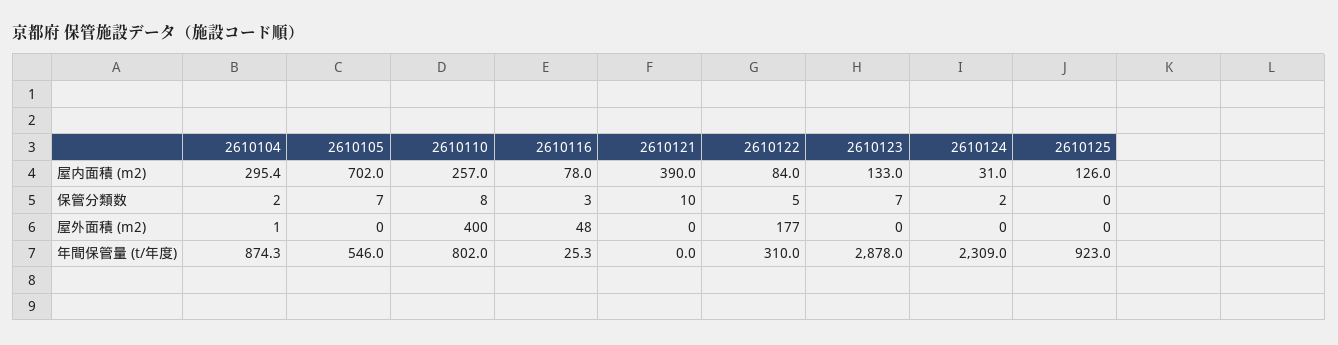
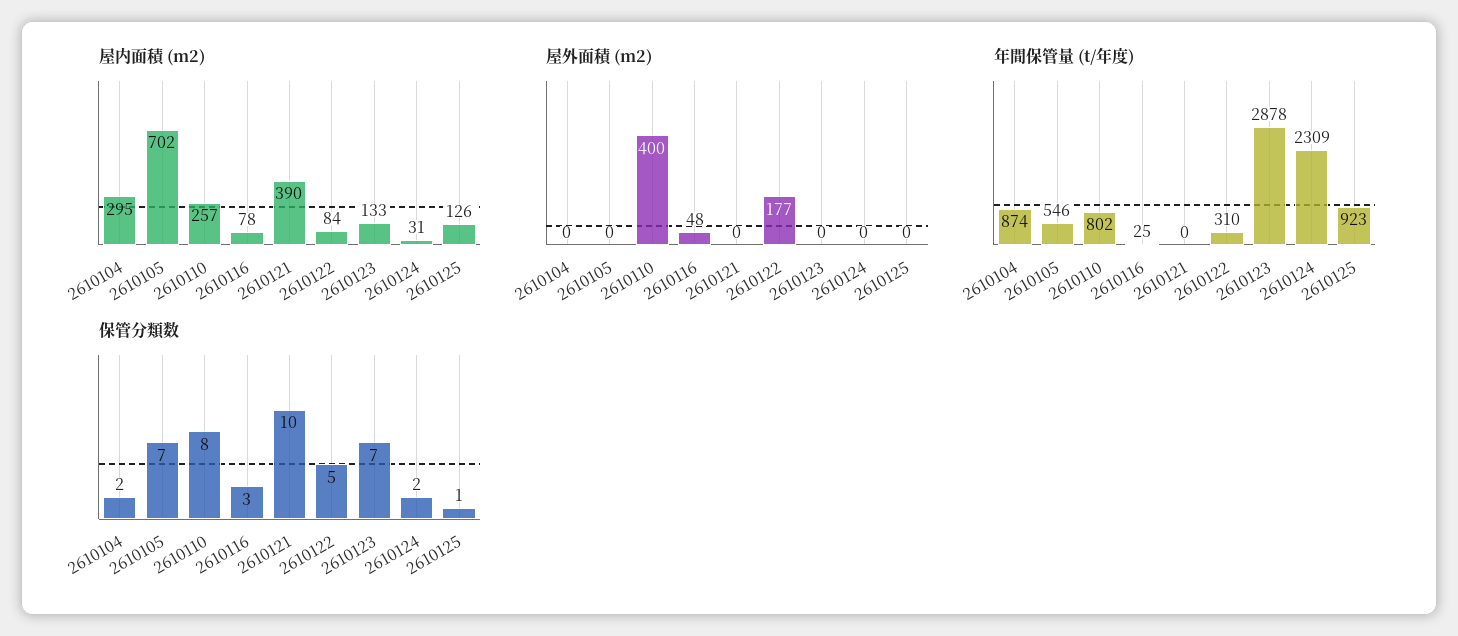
  {
    "屋内面積 (m2)": {
      "2610104": 295.4,
      "2610105": 702,
      "2610110": 257,
      "2610116": 78,
      "2610121": 390,
      "2610122": 84,
      "2610123": 133,
      "2610124": 31,
      "2610125": 126
    },
    "保管分類数": {
      "2610104": 2,
      "2610105": 7,
      "2610110": 8,
      "2610116": 3,
      "2610121": 10,
      "2610122": 5,
      "2610123": 7,
      "2610124": 2,
-     "2610125": 0
+     "2610125": 1
    },
    "屋外面積 (m2)": {
-     "2610104": 1,
+     "2610104": 0,
      "2610105": 0,
      "2610110": 400,
      "2610116": 48,
      "2610121": 0,
      "2610122": 177,
      "2610123": 0,
      "2610124": 0,
      "2610125": 0
    },
    "年間保管量 (t/年度)": {
      "2610104": 874.3,
      "2610105": 546,
      "2610110": 802,
      "2610116": 25.3,
      "2610121": 0,
      "2610122": 310,
      "2610123": 2878,
      "2610124": 2309,
      "2610125": 923
    }
  }

